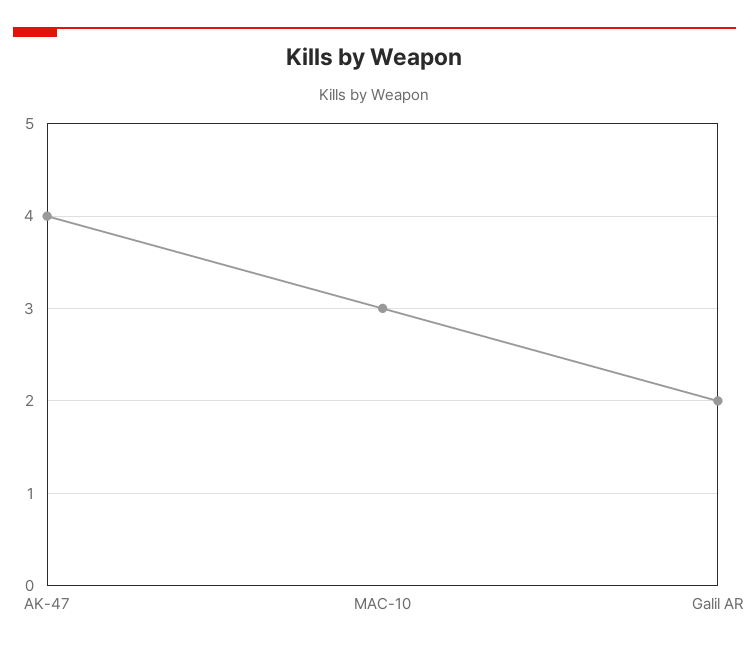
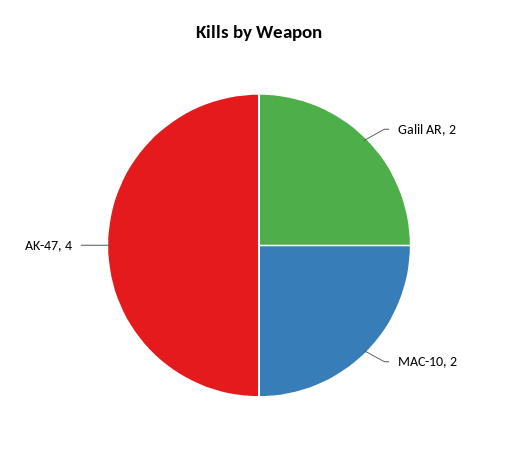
  {
    "AK-47": 4,
-   "MAC-10": 3,
+   "MAC-10": 2,
    "Galil AR": 2
  }

